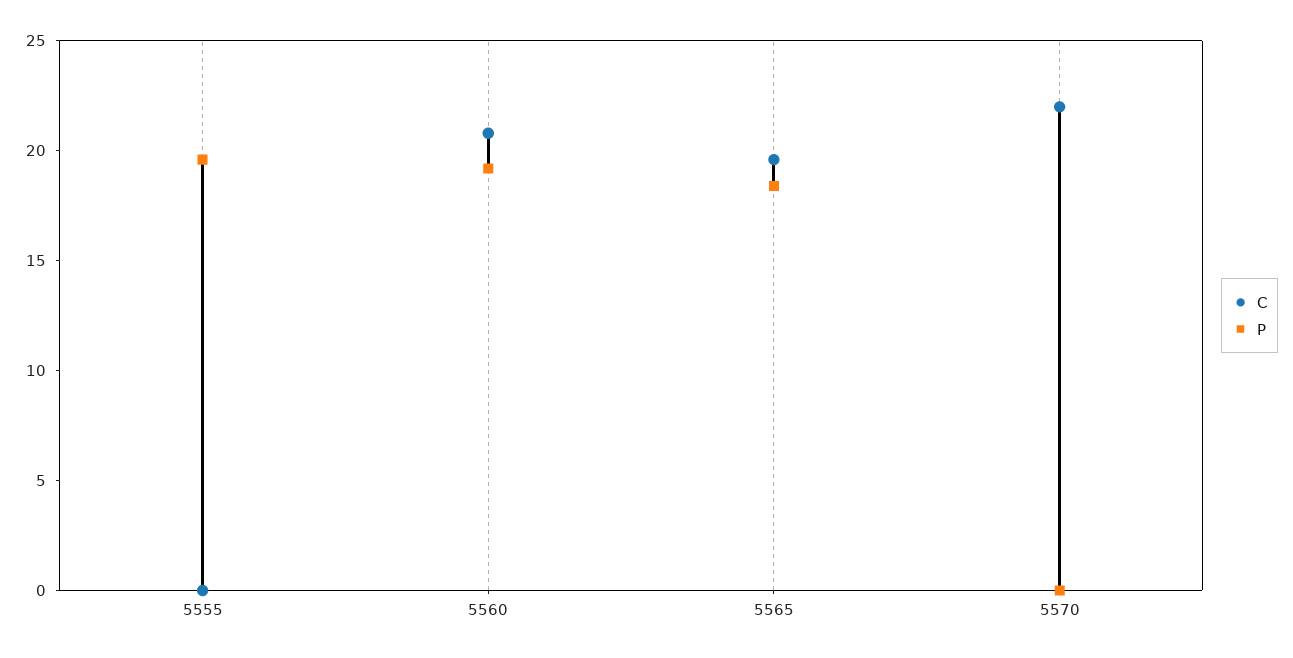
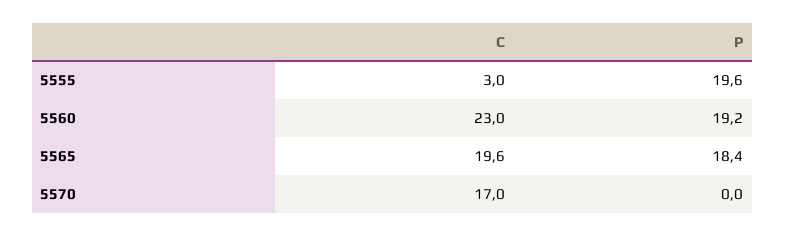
  {
    "C": {
-     "5555": 0,
+     "5555": 3,
-     "5560": 21,
+     "5560": 23,
      "5565": 19.6,
-     "5570": 22
+     "5570": 17
    },
    "P": {
      "5555": 19.6,
      "5560": 19.2,
      "5565": 18.4,
      "5570": 0
    }
  }

